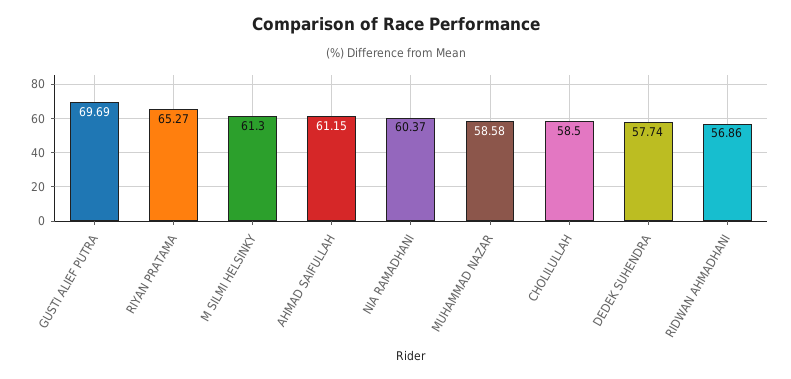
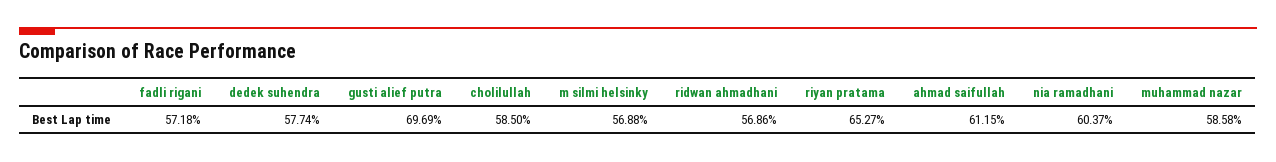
  {
    "GUSTI ALIEF PUTRA": 69.69,
    "RIYAN PRATAMA": 65.27,
-   "M SILMI HELSINKY": 61.3,
+   "M SILMI HELSINKY": 56.88,
    "AHMAD SAIFULLAH": 61.15,
    "NIA RAMADHANI": 60.37,
    "MUHAMMAD NAZAR": 58.58,
    "CHOLILULLAH": 58.5,
    "DEDEK SUHENDRA": 57.74,
-   "RIDWAN AHMADHANI": 56.86
+   "RIDWAN AHMADHANI": 56.86,
+   "fadli rigani": 57.18
  }

